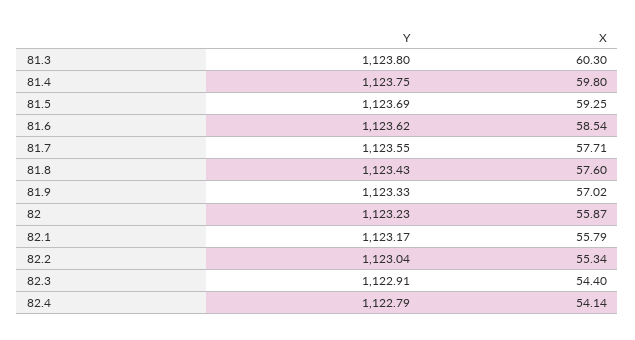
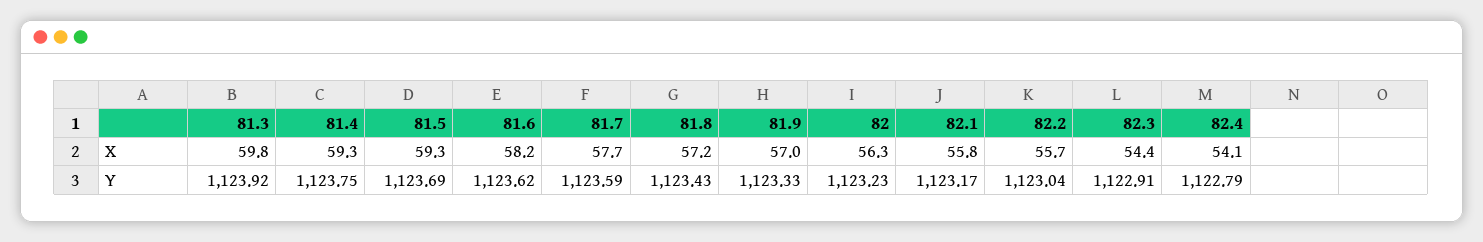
  {
    "Y": {
-     "81.3": 1123.8,
+     "81.3": 1123.92,
      "81.4": 1123.75,
      "81.5": 1123.69,
      "81.6": 1123.62,
-     "81.7": 1123.55,
+     "81.7": 1123.59,
      "81.8": 1123.43,
      "81.9": 1123.33,
      "82": 1123.23,
      "82.1": 1123.17,
      "82.2": 1123.04,
      "82.3": 1122.91,
      "82.4": 1122.79
    },
    "X": {
-     "81.3": 60.3,
+     "81.3": 59.8,
-     "81.4": 59.8,
+     "81.4": 59.3,
      "81.5": 59.25,
-     "81.6": 58.54,
+     "81.6": 58.2,
      "81.7": 57.71,
-     "81.8": 57.6,
+     "81.8": 57.2,
      "81.9": 57.02,
-     "82": 55.87,
+     "82": 56.3,
      "82.1": 55.79,
-     "82.2": 55.34,
+     "82.2": 55.7,
      "82.3": 54.4,
      "82.4": 54.14
    }
  }

